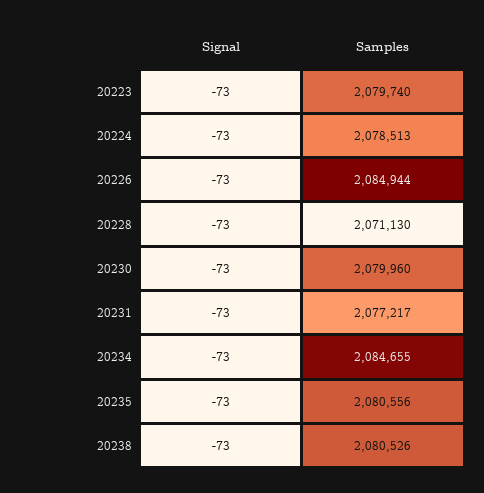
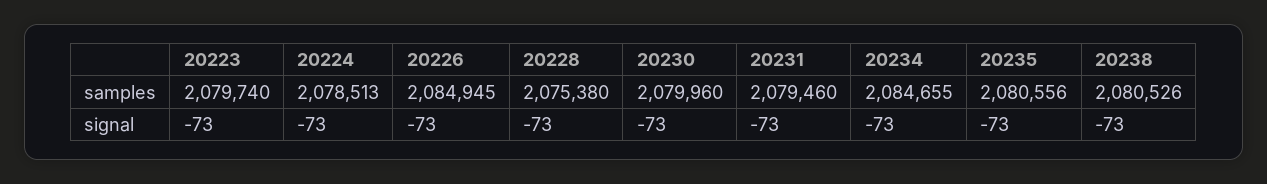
  {
    "Signal": {
      "20223": -73,
      "20224": -73,
      "20226": -73,
      "20228": -73,
      "20230": -73,
      "20231": -73,
      "20234": -73,
      "20235": -73,
      "20238": -73
    },
    "Samples": {
      "20223": 2079740,
      "20224": 2078513,
-     "20226": 2084944,
+     "20226": 2084945,
-     "20228": 2071130,
+     "20228": 2075380,
      "20230": 2079960,
-     "20231": 2077217,
+     "20231": 2079460,
      "20234": 2084655,
      "20235": 2080556,
      "20238": 2080526
    }
  }

